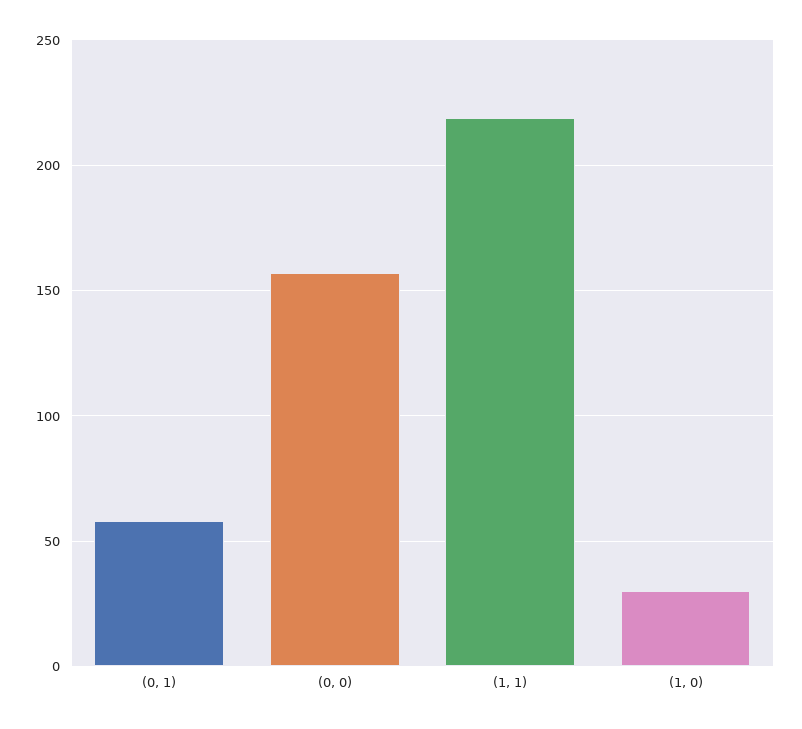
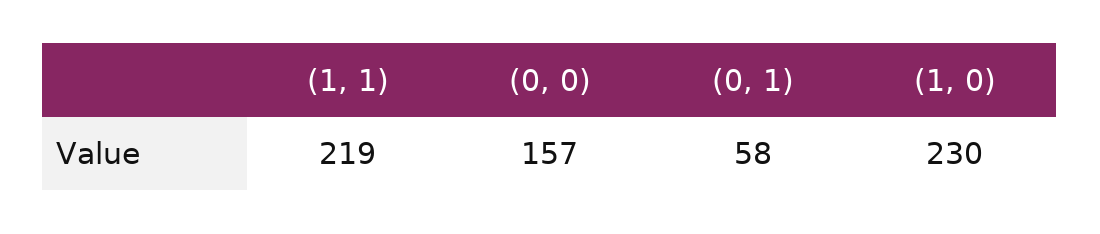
  {
    "(0, 1)": 58,
    "(0, 0)": 157,
    "(1, 1)": 219,
-   "(1, 0)": 30
+   "(1, 0)": 230
  }

